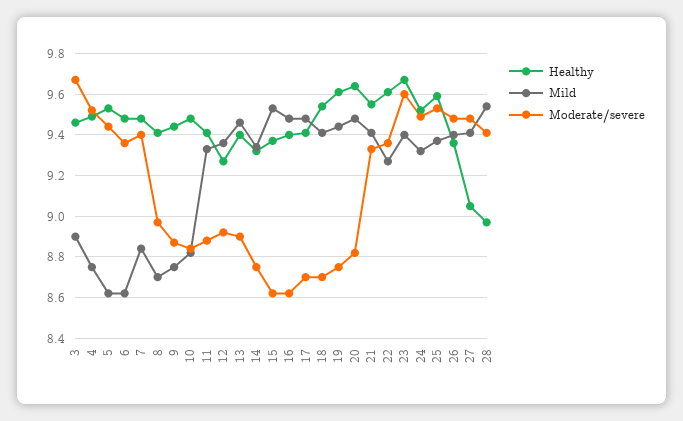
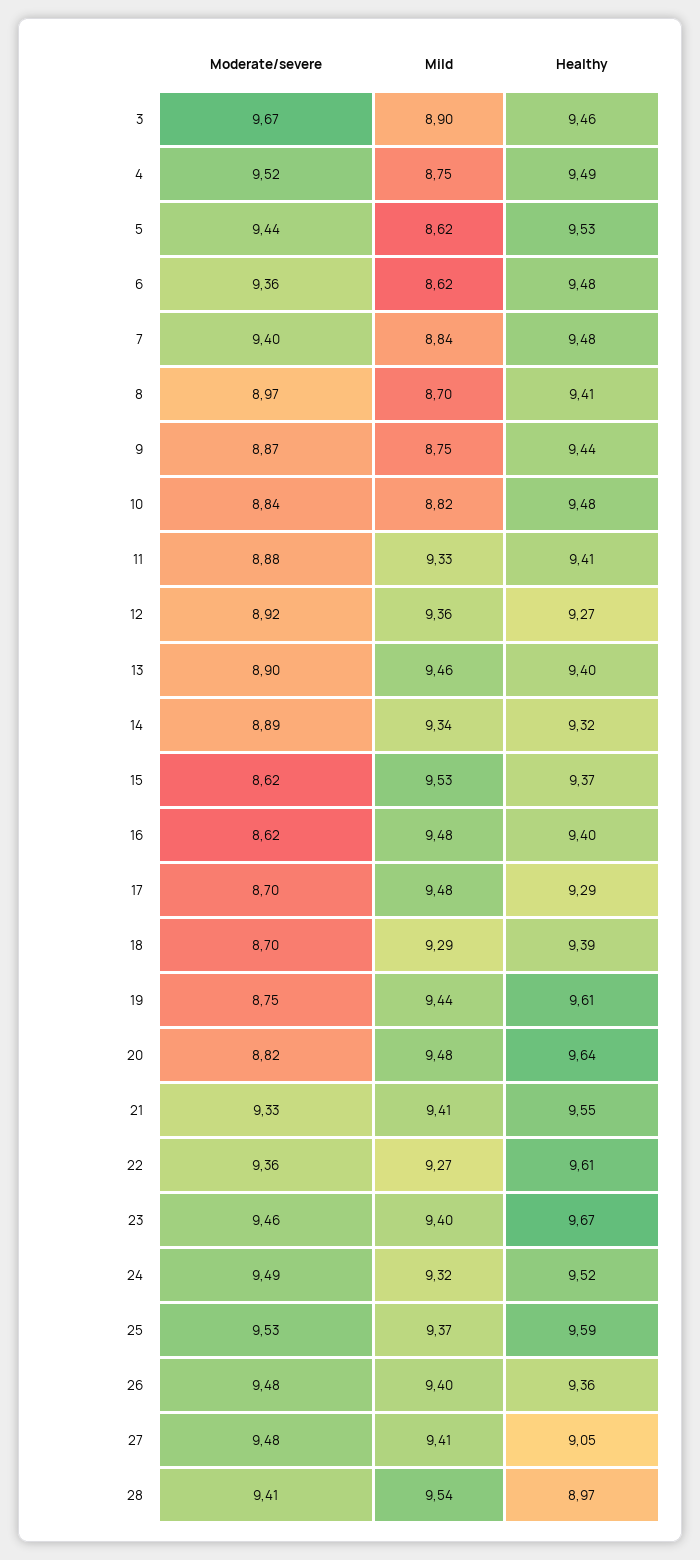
  {
    "Healthy": {
      "3": 9.46,
      "4": 9.49,
      "5": 9.53,
      "6": 9.48,
      "7": 9.48,
      "8": 9.41,
      "9": 9.44,
      "10": 9.48,
      "11": 9.41,
      "12": 9.27,
      "13": 9.4,
      "14": 9.32,
      "15": 9.37,
      "16": 9.4,
-     "17": 9.4,
+     "17": 9.29,
-     "18": 9.55,
+     "18": 9.39,
      "19": 9.61,
      "20": 9.64,
      "21": 9.55,
      "22": 9.61,
      "23": 9.67,
      "24": 9.52,
      "25": 9.59,
      "26": 9.36,
      "27": 9.05,
      "28": 8.97
    },
    "Mild": {
      "3": 8.9,
      "4": 8.75,
      "5": 8.62,
      "6": 8.62,
      "7": 8.84,
      "8": 8.7,
      "9": 8.75,
      "10": 8.82,
      "11": 9.33,
      "12": 9.36,
      "13": 9.46,
      "14": 9.34,
      "15": 9.53,
      "16": 9.48,
      "17": 9.48,
-     "18": 9.4,
+     "18": 9.29,
      "19": 9.44,
      "20": 9.48,
      "21": 9.41,
      "22": 9.27,
      "23": 9.4,
      "24": 9.32,
      "25": 9.37,
      "26": 9.4,
      "27": 9.41,
      "28": 9.54
    },
    "Moderate/severe": {
      "3": 9.67,
      "4": 9.52,
      "5": 9.44,
      "6": 9.36,
      "7": 9.4,
      "8": 8.97,
      "9": 8.87,
      "10": 8.84,
      "11": 8.88,
      "12": 8.92,
      "13": 8.9,
-     "14": 8.75,
+     "14": 8.89,
      "15": 8.62,
      "16": 8.62,
      "17": 8.7,
      "18": 8.7,
      "19": 8.75,
      "20": 8.82,
      "21": 9.33,
      "22": 9.36,
-     "23": 9.6,
+     "23": 9.46,
      "24": 9.49,
      "25": 9.53,
      "26": 9.48,
      "27": 9.48,
      "28": 9.41
    }
  }

